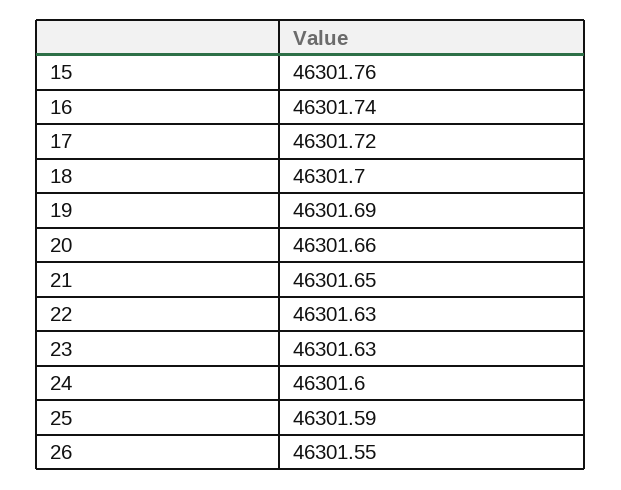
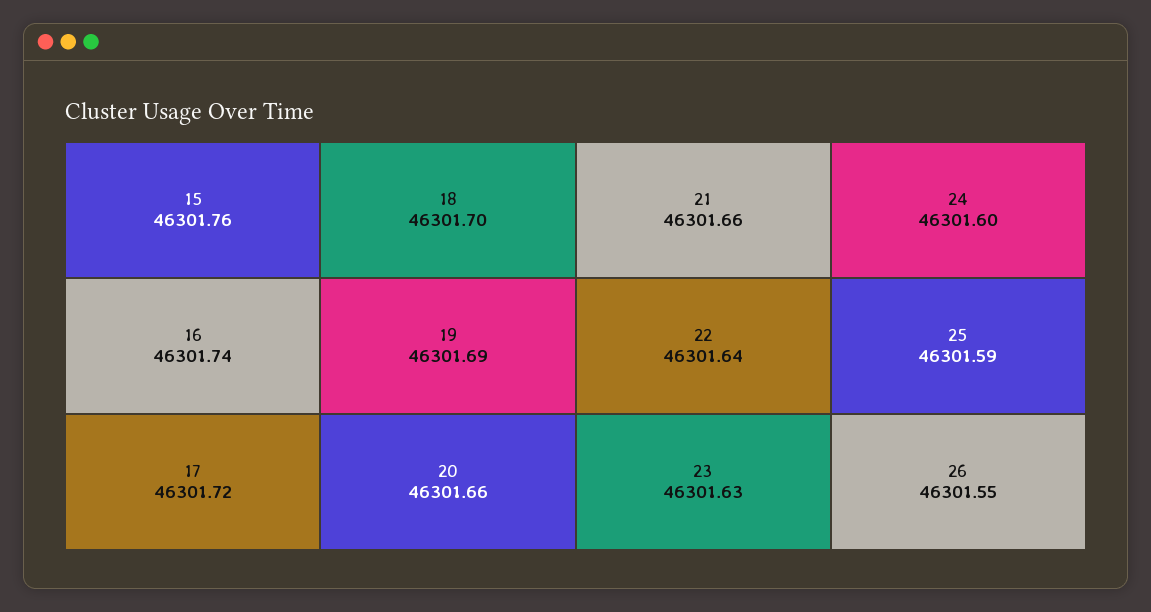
  {
    "15": 46301.76,
    "16": 46301.74,
    "17": 46301.72,
    "18": 46301.7,
    "19": 46301.69,
    "20": 46301.66,
-   "21": 46301.65,
+   "21": 46301.66,
-   "22": 46301.63,
+   "22": 46301.64,
    "23": 46301.63,
    "24": 46301.6,
    "25": 46301.59,
    "26": 46301.55
  }

